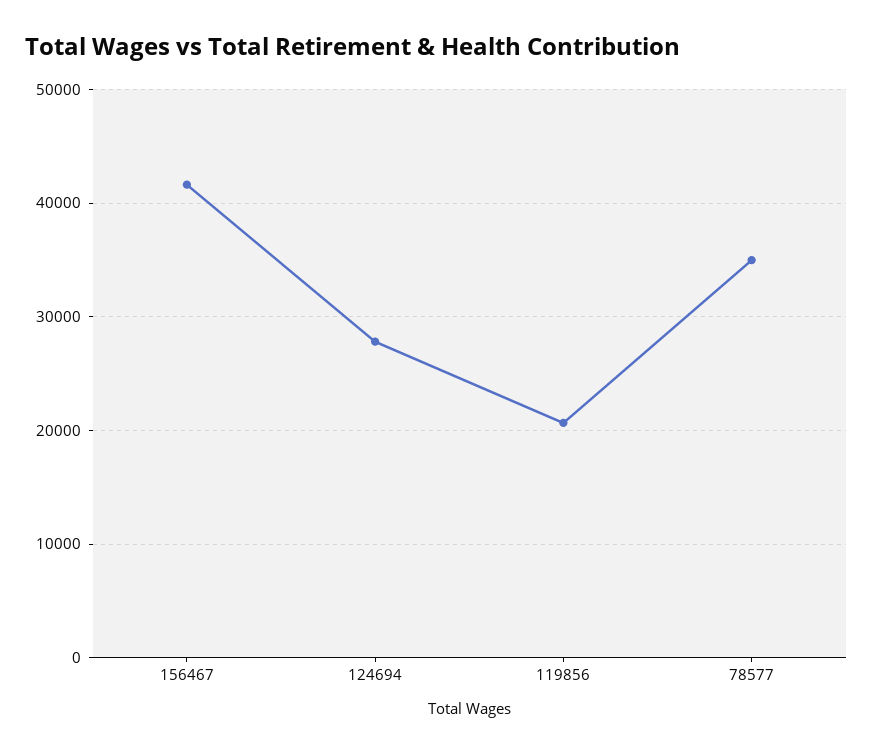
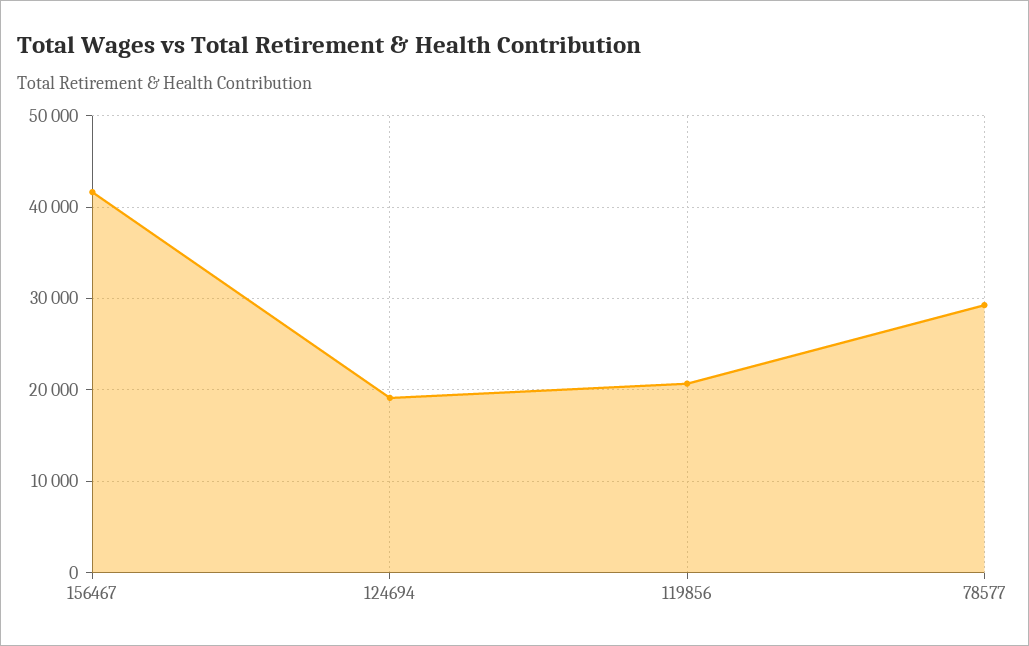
  {
    "156467": 42000,
-   "124694": 28000,
+   "124694": 19000,
    "119856": 21000,
-   "78577": 35000
+   "78577": 29000
  }

